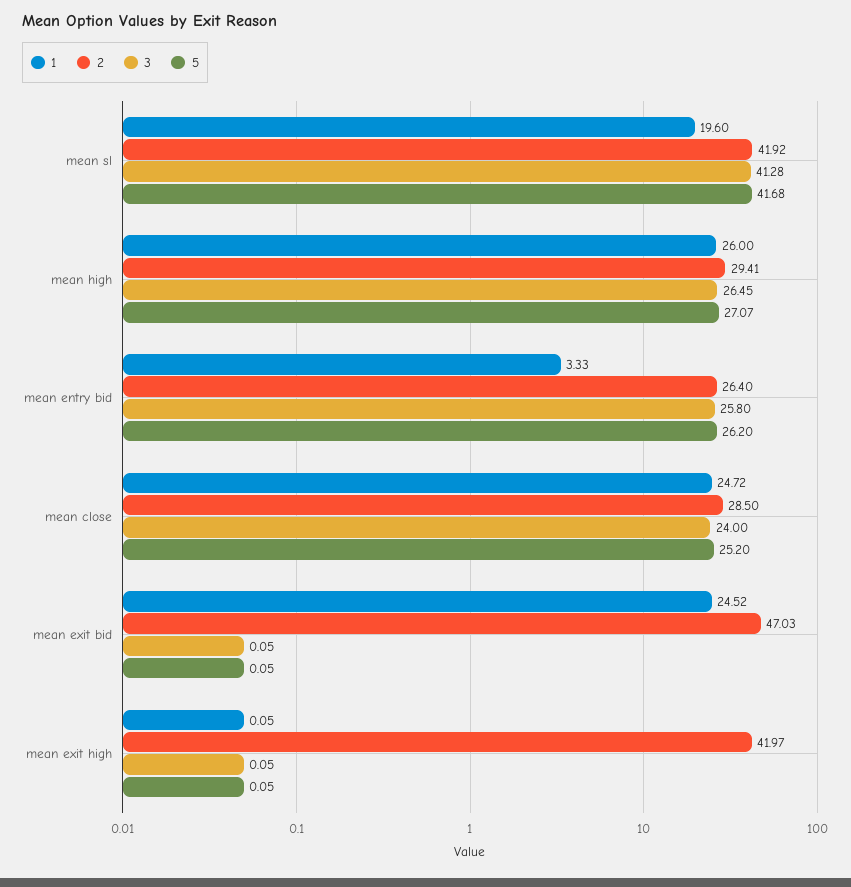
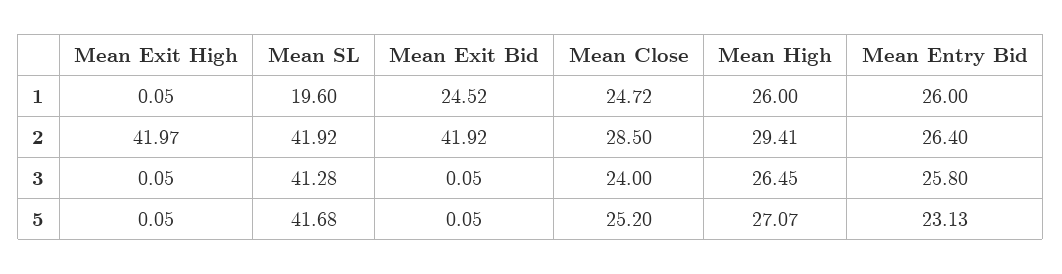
  {
    "1": {
      "mean sl": 19.6,
      "mean high": 26,
-     "mean entry bid": 3.33,
+     "mean entry bid": 26,
      "mean close": 24.72,
      "mean exit bid": 24.52,
      "mean exit high": 0.05
    },
    "2": {
      "mean sl": 41.92,
      "mean high": 29.41,
      "mean entry bid": 26.4,
      "mean close": 28.5,
-     "mean exit bid": 47.03,
+     "mean exit bid": 41.92,
      "mean exit high": 41.97
    },
    "3": {
      "mean sl": 41.28,
      "mean high": 26.45,
      "mean entry bid": 25.8,
      "mean close": 24,
      "mean exit bid": 0.05,
      "mean exit high": 0.05
    },
    "5": {
      "mean sl": 41.68,
      "mean high": 27.07,
-     "mean entry bid": 26.2,
+     "mean entry bid": 23.13,
      "mean close": 25.2,
      "mean exit bid": 0.05,
      "mean exit high": 0.05
    }
  }

